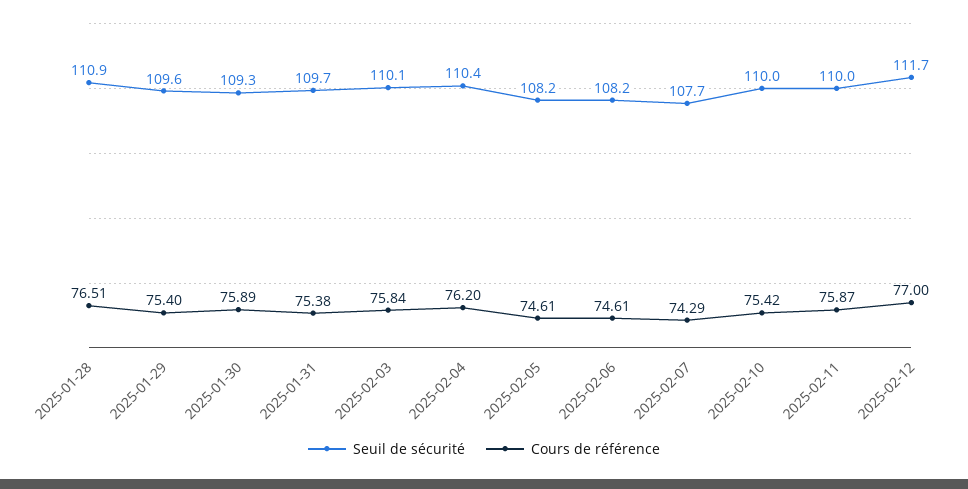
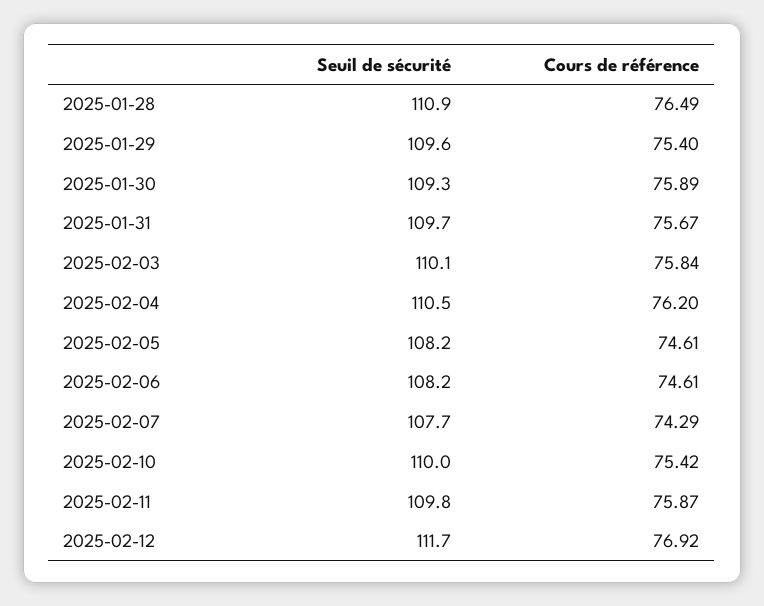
  {
    "Seuil de sécurité": {
      "2025-01-28": 110.9,
      "2025-01-29": 109.6,
      "2025-01-30": 109.3,
      "2025-01-31": 109.7,
      "2025-02-03": 110.1,
-     "2025-02-04": 110.4,
+     "2025-02-04": 110.5,
      "2025-02-05": 108.2,
      "2025-02-06": 108.2,
      "2025-02-07": 107.7,
      "2025-02-10": 110,
-     "2025-02-11": 110,
+     "2025-02-11": 109.8,
      "2025-02-12": 111.7
    },
    "Cours de référence": {
-     "2025-01-28": 76.51,
+     "2025-01-28": 76.49,
      "2025-01-29": 75.4,
      "2025-01-30": 75.89,
-     "2025-01-31": 75.38,
+     "2025-01-31": 75.67,
      "2025-02-03": 75.84,
      "2025-02-04": 76.2,
      "2025-02-05": 74.61,
      "2025-02-06": 74.61,
      "2025-02-07": 74.29,
      "2025-02-10": 75.42,
      "2025-02-11": 75.87,
-     "2025-02-12": 77
+     "2025-02-12": 76.92
    }
  }

